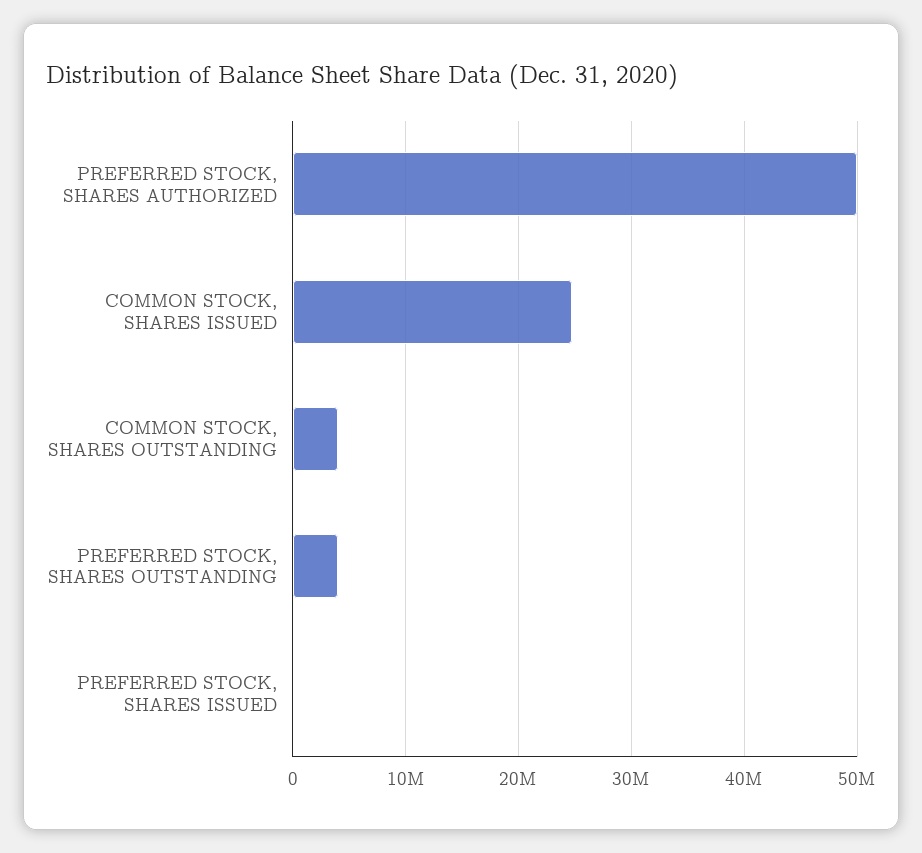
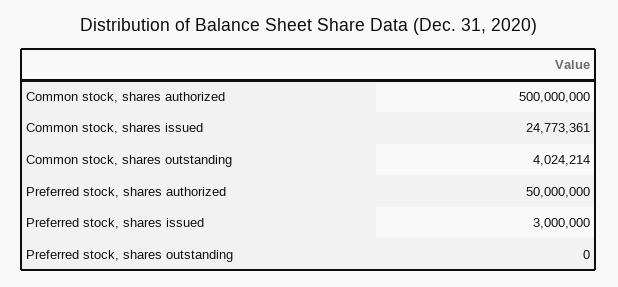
  {
    "PREFERRED STOCK, SHARES AUTHORIZED": 50000000,
    "COMMON STOCK, SHARES ISSUED": 24773361,
    "COMMON STOCK, SHARES OUTSTANDING": 4024214,
-   "PREFERRED STOCK, SHARES OUTSTANDING": 4000000,
+   "PREFERRED STOCK, SHARES OUTSTANDING": 0,
-   "PREFERRED STOCK, SHARES ISSUED": 0
+   "PREFERRED STOCK, SHARES ISSUED": 3000000,
+   "Common stock, shares authorized": 500000000
  }

